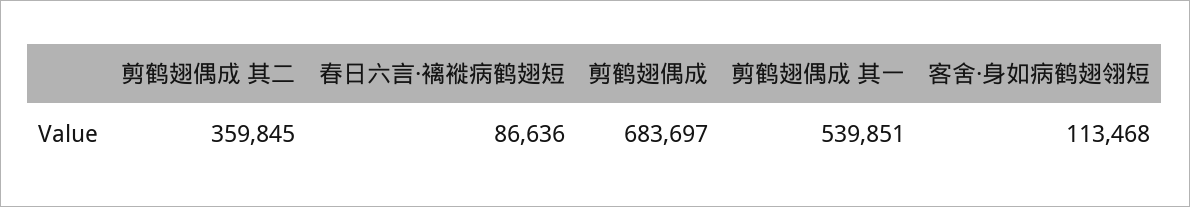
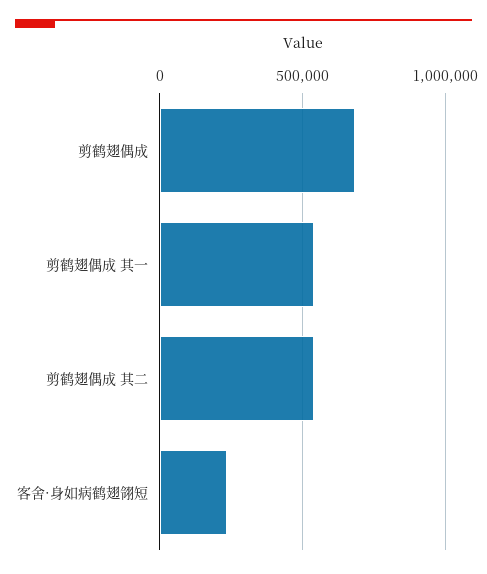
  {
-   "剪鹤翅偶成 其二": 359845,
+   "剪鹤翅偶成 其二": 550000,
-   "春日六言·褵褷病鹤翅短": 86636,
    "剪鹤翅偶成": 683697,
    "剪鹤翅偶成 其一": 539851,
-   "客舍·身如病鹤翅翎短": 113468
+   "客舍·身如病鹤翅翎短": 250000
  }

